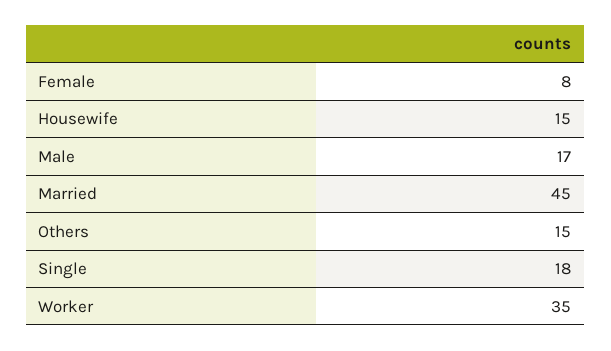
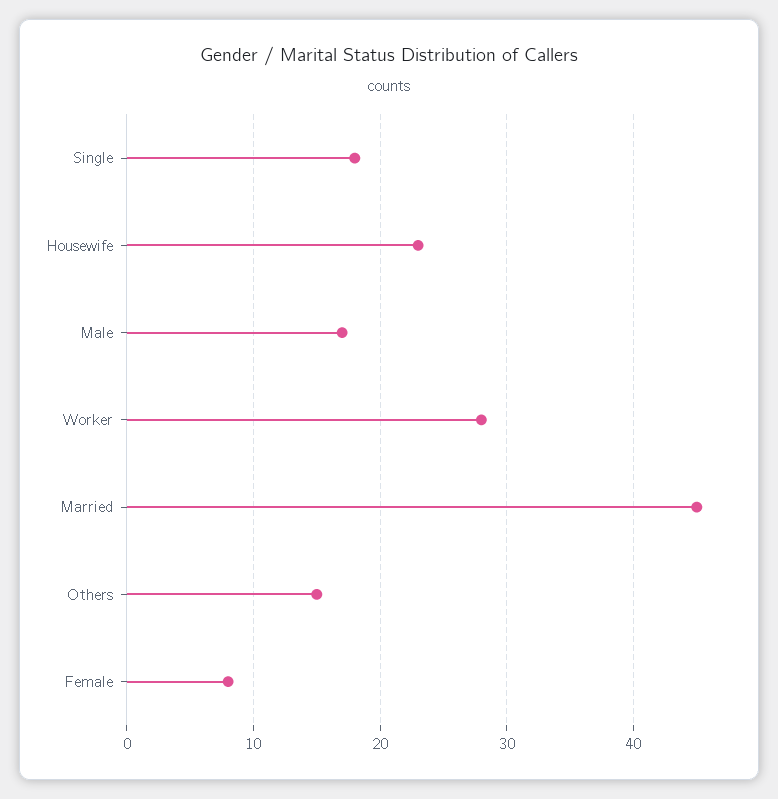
  {
    "Female": 8,
-   "Housewife": 15,
+   "Housewife": 23,
    "Male": 17,
    "Married": 45,
    "Others": 15,
    "Single": 18,
-   "Worker": 35
+   "Worker": 28
  }

